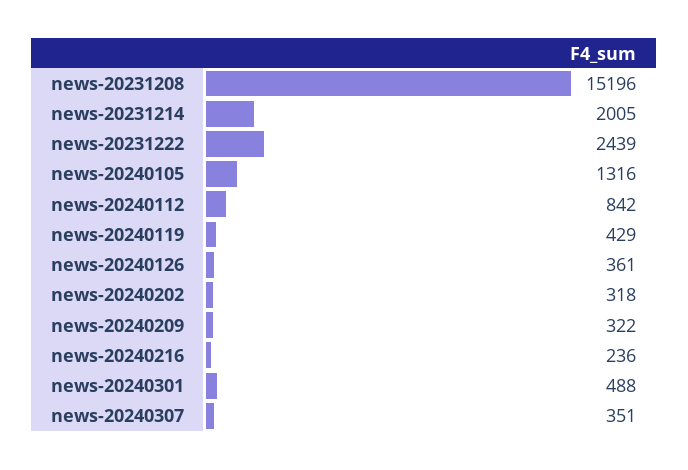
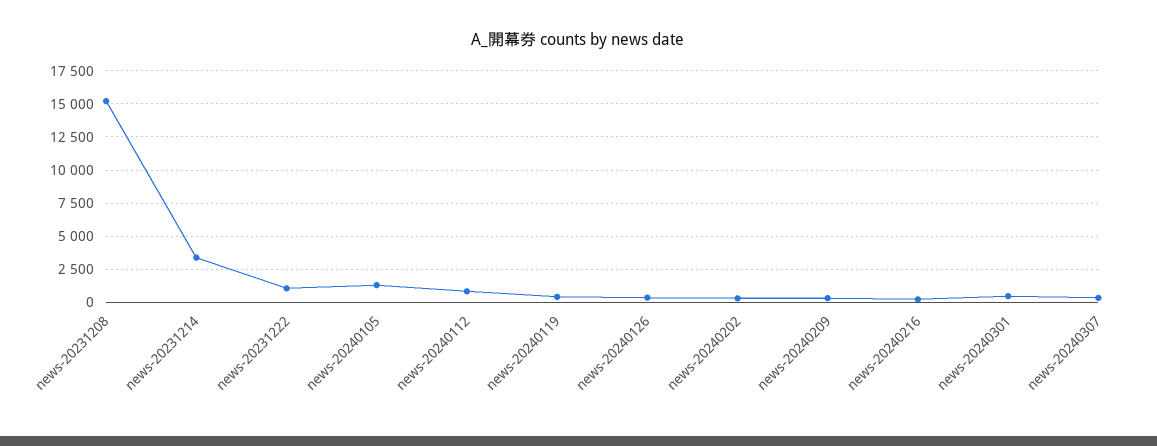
  {
    "news-20231208": 15196,
-   "news-20231214": 2005,
+   "news-20231214": 3500,
-   "news-20231222": 2439,
+   "news-20231222": 1000,
    "news-20240105": 1316,
    "news-20240112": 842,
    "news-20240119": 429,
    "news-20240126": 361,
    "news-20240202": 318,
    "news-20240209": 322,
    "news-20240216": 236,
    "news-20240301": 488,
    "news-20240307": 351
  }

